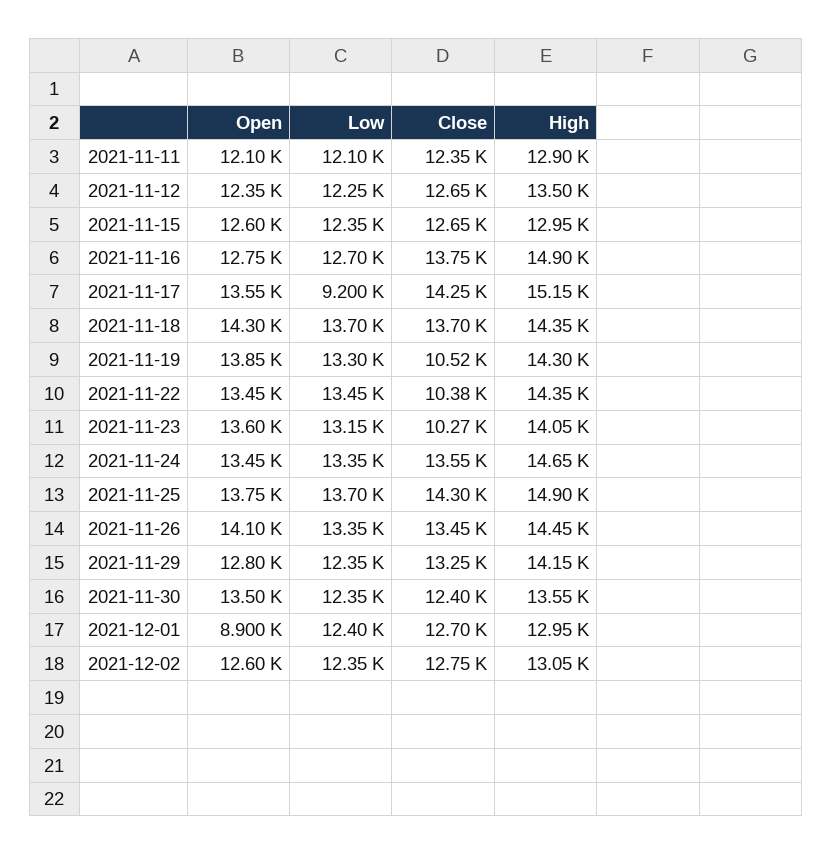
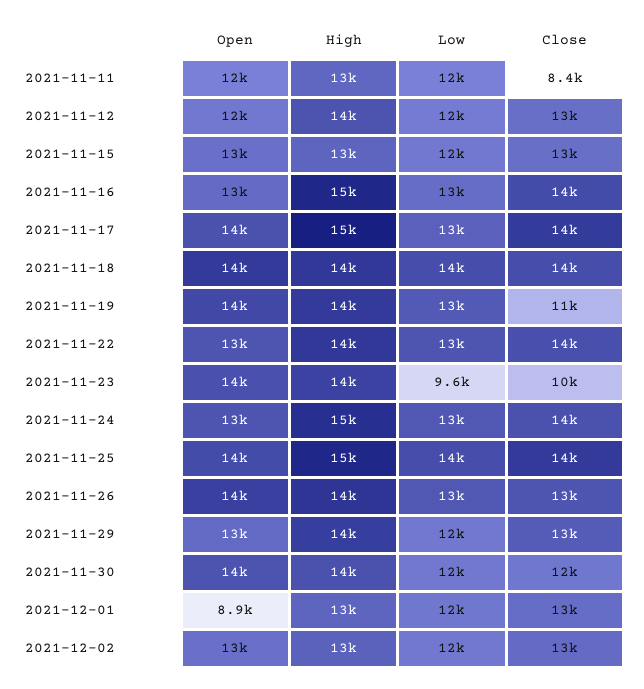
  {
    "Open": {
      "2021-11-11": 12100,
      "2021-11-12": 12350,
      "2021-11-15": 12600,
      "2021-11-16": 12750,
      "2021-11-17": 13550,
      "2021-11-18": 14300,
      "2021-11-19": 13850,
      "2021-11-22": 13450,
      "2021-11-23": 13600,
      "2021-11-24": 13450,
      "2021-11-25": 13750,
      "2021-11-26": 14100,
      "2021-11-29": 12800,
      "2021-11-30": 13500,
      "2021-12-01": 8900,
      "2021-12-02": 12600
    },
    "Low": {
      "2021-11-11": 12100,
      "2021-11-12": 12250,
      "2021-11-15": 12350,
      "2021-11-16": 12700,
-     "2021-11-17": 9200,
+     "2021-11-17": 13000,
      "2021-11-18": 13700,
      "2021-11-19": 13300,
      "2021-11-22": 13450,
-     "2021-11-23": 13150,
+     "2021-11-23": 9600,
      "2021-11-24": 13350,
      "2021-11-25": 13700,
      "2021-11-26": 13350,
      "2021-11-29": 12350,
      "2021-11-30": 12350,
      "2021-12-01": 12400,
      "2021-12-02": 12350
    },
    "Close": {
-     "2021-11-11": 12350,
+     "2021-11-11": 8400,
      "2021-11-12": 12650,
      "2021-11-15": 12650,
      "2021-11-16": 13750,
      "2021-11-17": 14250,
      "2021-11-18": 13700,
      "2021-11-19": 10520,
-     "2021-11-22": 10380,
+     "2021-11-22": 14000,
      "2021-11-23": 10270,
      "2021-11-24": 13550,
      "2021-11-25": 14300,
      "2021-11-26": 13450,
      "2021-11-29": 13250,
      "2021-11-30": 12400,
      "2021-12-01": 12700,
      "2021-12-02": 12750
    },
    "High": {
      "2021-11-11": 12900,
      "2021-11-12": 13500,
      "2021-11-15": 12950,
      "2021-11-16": 14900,
      "2021-11-17": 15150,
      "2021-11-18": 14350,
      "2021-11-19": 14300,
      "2021-11-22": 14350,
      "2021-11-23": 14050,
      "2021-11-24": 14650,
      "2021-11-25": 14900,
      "2021-11-26": 14450,
      "2021-11-29": 14150,
      "2021-11-30": 13550,
      "2021-12-01": 12950,
      "2021-12-02": 13050
    }
  }

